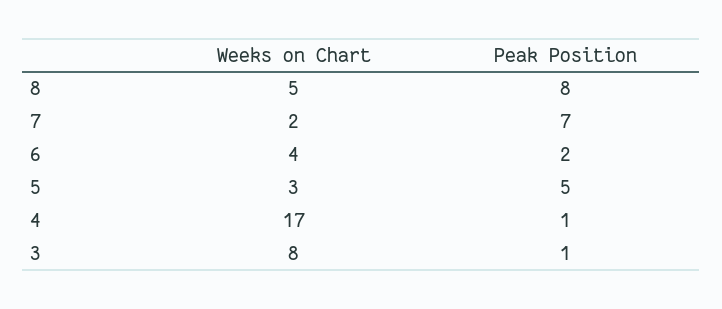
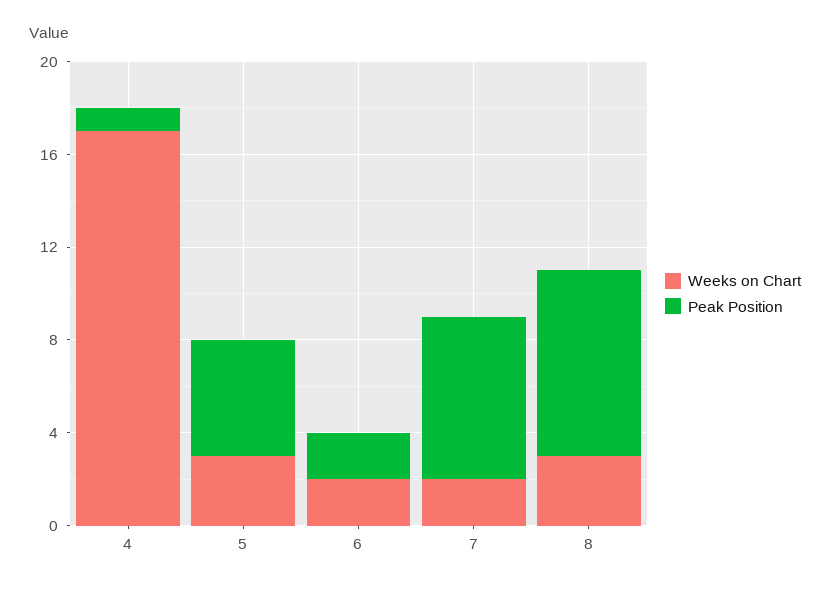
  {
    "Weeks on Chart": {
-     "8": 5,
+     "8": 3,
      "7": 2,
-     "6": 4,
+     "6": 2,
      "5": 3,
-     "4": 17,
+     "4": 17
-     "3": 8
    },
    "Peak Position": {
      "8": 8,
      "7": 7,
      "6": 2,
      "5": 5,
-     "4": 1,
+     "4": 1
-     "3": 1
    }
  }

